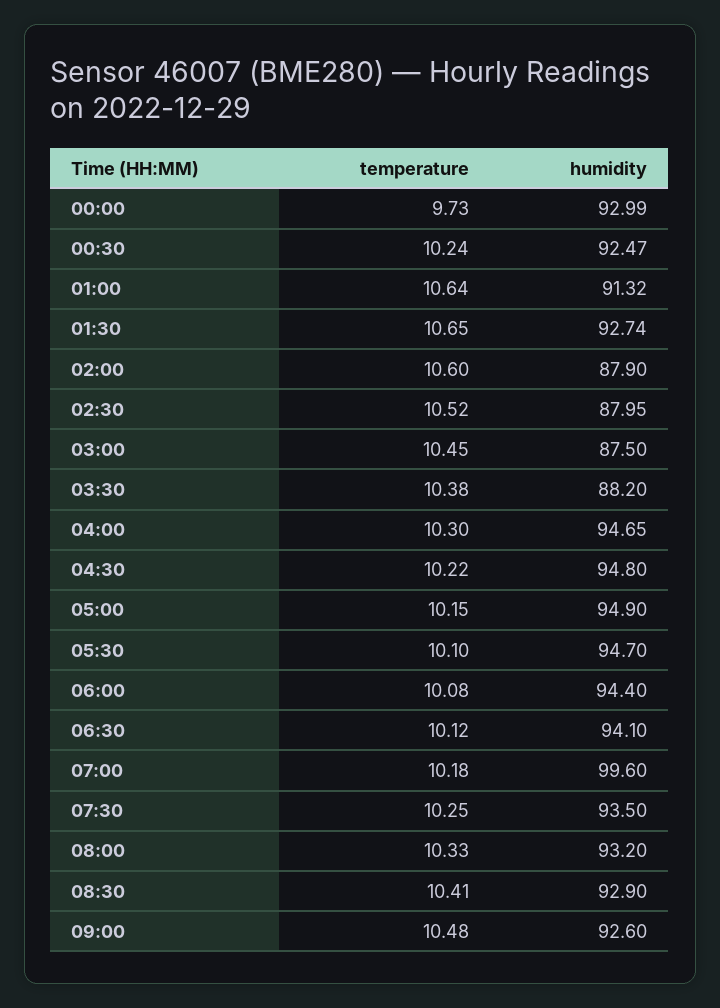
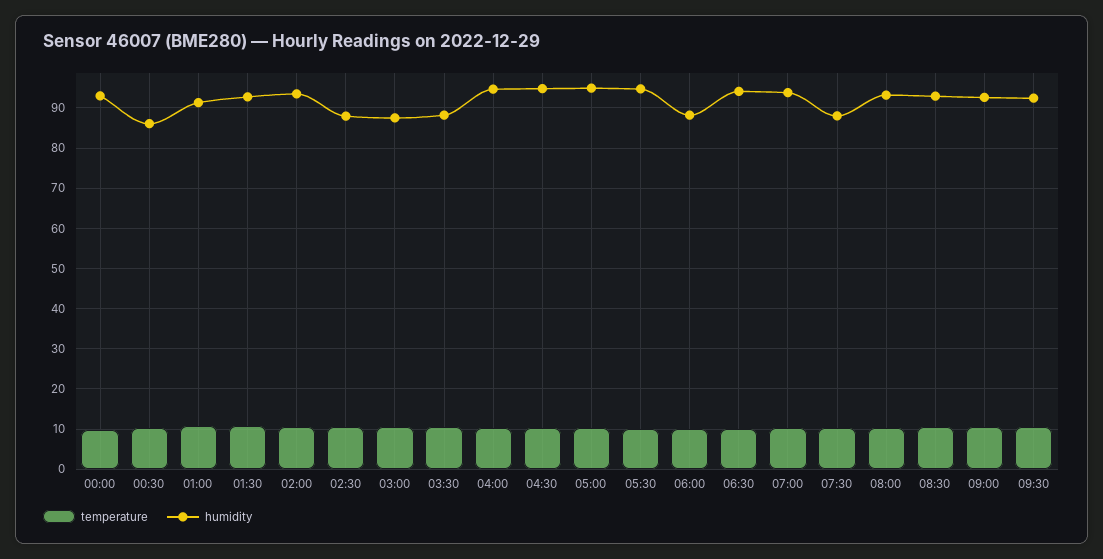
  {
    "temperature": {
      "00:00": 9.73,
      "00:30": 10.24,
      "01:00": 10.64,
      "01:30": 10.65,
      "02:00": 10.6,
      "02:30": 10.52,
      "03:00": 10.45,
      "03:30": 10.38,
      "04:00": 10.3,
      "04:30": 10.22,
      "05:00": 10.15,
      "05:30": 10.1,
      "06:00": 10.08,
      "06:30": 10.12,
      "07:00": 10.18,
      "07:30": 10.25,
      "08:00": 10.33,
      "08:30": 10.41,
-     "09:00": 10.48
+     "09:00": 10.48,
+     "09:30": 10
    },
    "humidity": {
      "00:00": 92.99,
-     "00:30": 92.47,
+     "00:30": 86,
      "01:00": 91.32,
      "01:30": 92.74,
-     "02:00": 87.9,
+     "02:00": 94,
      "02:30": 87.95,
      "03:00": 87.5,
      "03:30": 88.2,
      "04:00": 94.65,
      "04:30": 94.8,
      "05:00": 94.9,
      "05:30": 94.7,
-     "06:00": 94.4,
+     "06:00": 88,
      "06:30": 94.1,
-     "07:00": 99.6,
+     "07:00": 94,
-     "07:30": 93.5,
+     "07:30": 88,
      "08:00": 93.2,
      "08:30": 92.9,
-     "09:00": 92.6
+     "09:00": 92.6,
+     "09:30": 92
    }
  }

